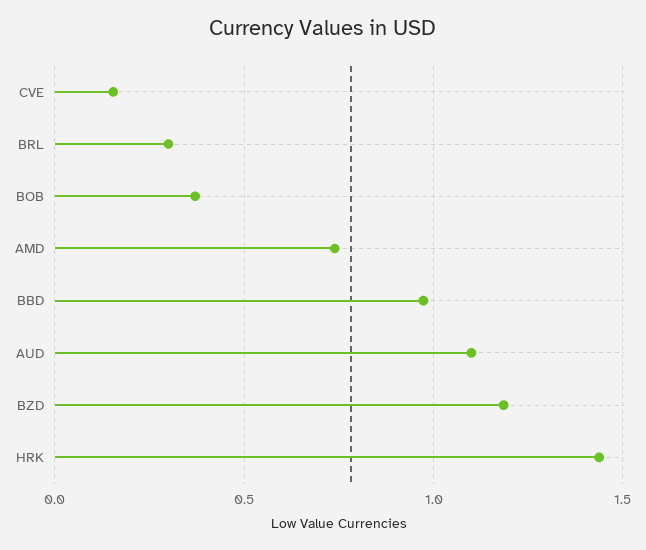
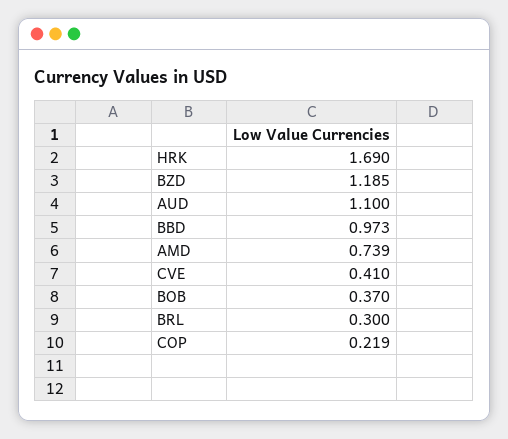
  {
-   "CVE": 0.15,
+   "CVE": 0.41,
    "BRL": 0.3,
    "BOB": 0.37,
    "AMD": 0.739,
    "BBD": 0.973,
    "AUD": 1.1,
    "BZD": 1.185,
-   "HRK": 1.45
+   "HRK": 1.69,
+   "COP": 0.219
  }

